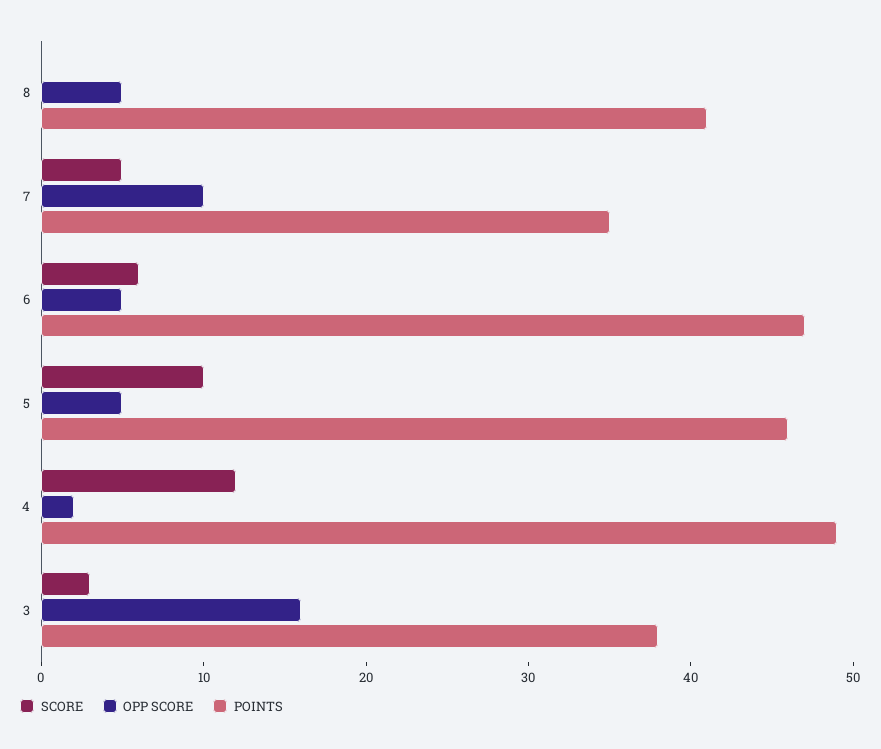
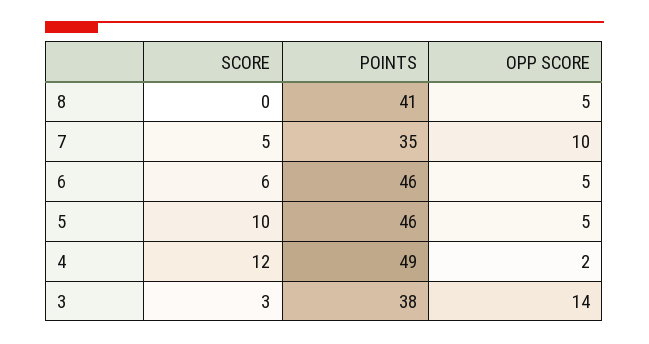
  {
    "SCORE": {
      "8": 0,
      "7": 5,
      "6": 6,
      "5": 10,
      "4": 12,
      "3": 3
    },
    "OPP SCORE": {
      "8": 5,
      "7": 10,
      "6": 5,
      "5": 5,
      "4": 2,
-     "3": 16
+     "3": 14
    },
    "POINTS": {
      "8": 41,
      "7": 35,
-     "6": 47,
+     "6": 46,
      "5": 46,
      "4": 49,
      "3": 38
    }
  }

